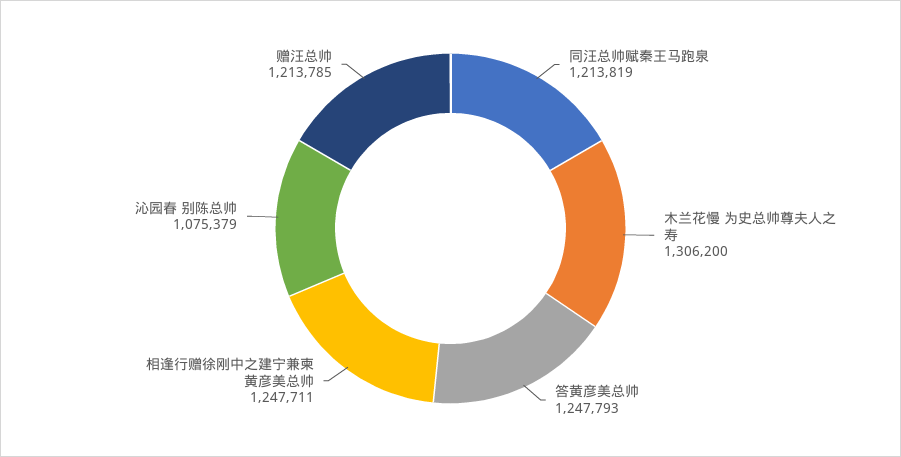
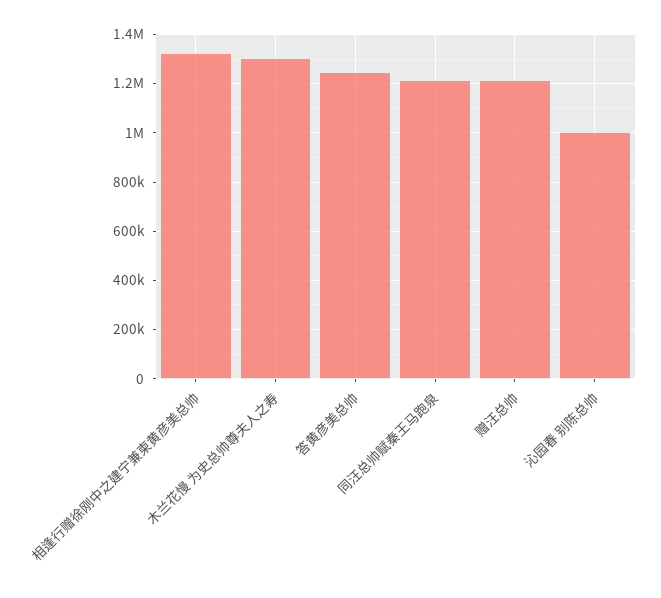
  {
    "同汪总帅赋秦王马跑泉": 1213819,
    "木兰花慢 为史总帅尊夫人之寿": 1306200,
    "答黄彦美总帅": 1247793,
-   "相逢行赠徐刚中之建宁兼柬黄彦美总帅": 1247711,
+   "相逢行赠徐刚中之建宁兼柬黄彦美总帅": 1325000,
-   "沁园春 别陈总帅": 1075379,
+   "沁园春 别陈总帅": 1000000,
    "赠汪总帅": 1213785
  }

